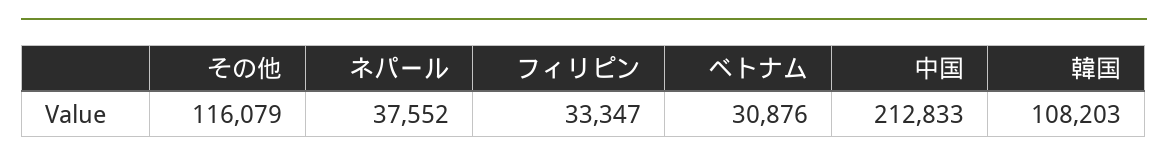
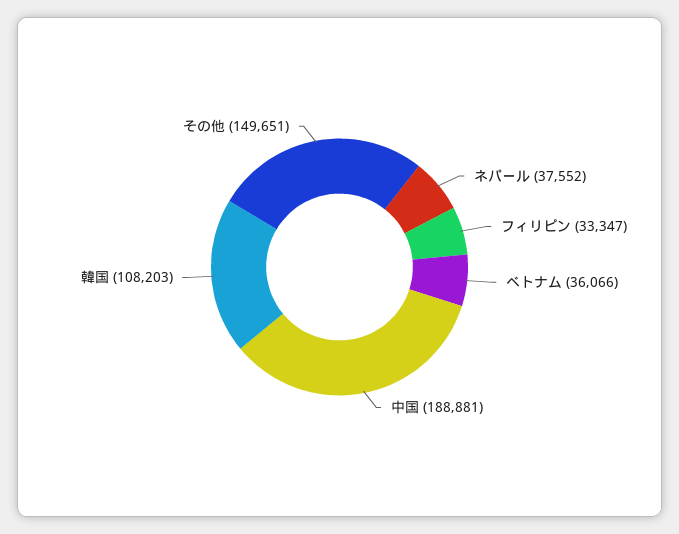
  {
-   "その他": 116079,
+   "その他": 149651,
    "ネパール": 37552,
    "フィリピン": 33347,
-   "ベトナム": 30876,
+   "ベトナム": 36066,
-   "中国": 212833,
+   "中国": 188881,
    "韓国": 108203
  }

